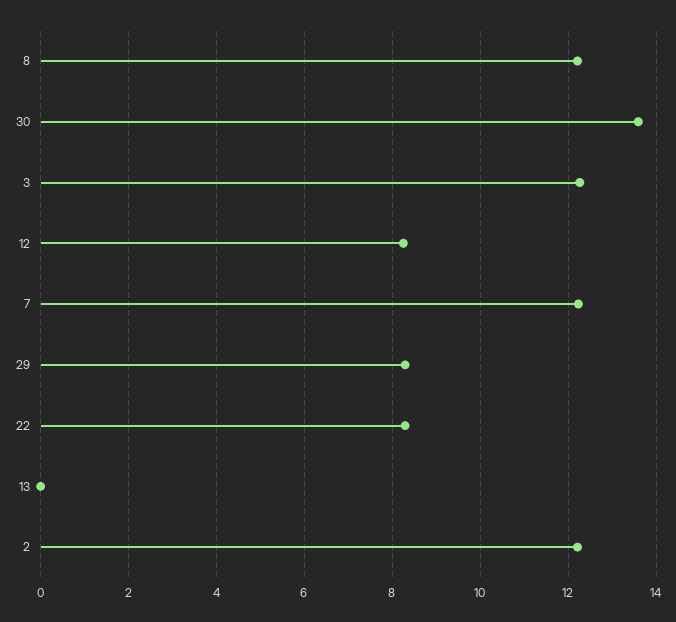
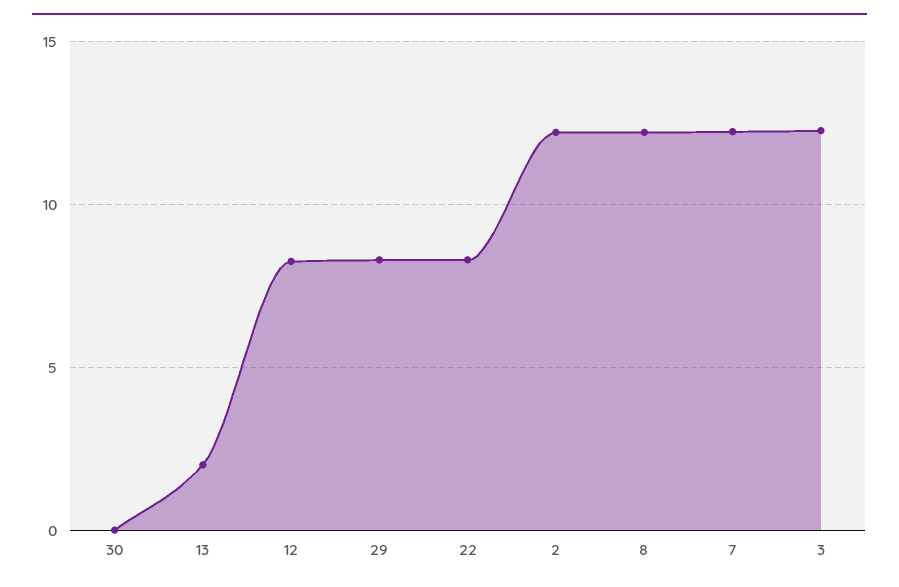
  {
    "8": 12.2,
-   "30": 13.6,
+   "30": 0,
    "3": 12.2,
    "12": 8.2,
    "7": 12.2,
    "29": 8.2,
    "22": 8.2,
-   "13": 0,
+   "13": 2,
    "2": 12.2
  }

